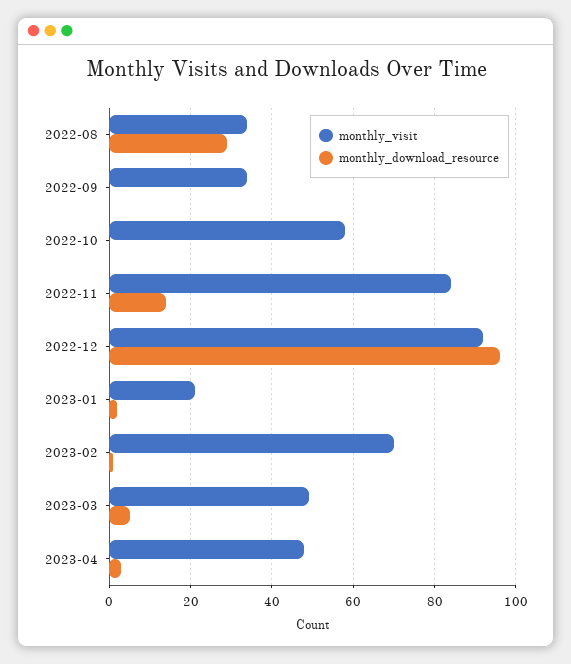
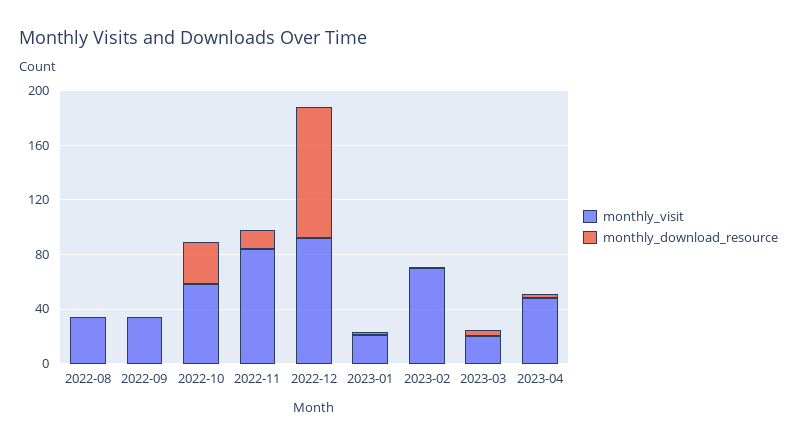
  {
    "monthly_visit": {
      "2022-08": 35,
      "2022-09": 35,
      "2022-10": 60,
      "2022-11": 85,
      "2022-12": 90,
      "2023-01": 20,
      "2023-02": 70,
-     "2023-03": 50,
+     "2023-03": 20,
      "2023-04": 50
    },
    "monthly_download_resource": {
-     "2022-08": 30,
+     "2022-08": 0,
      "2022-09": 0,
-     "2022-10": 0,
+     "2022-10": 30,
      "2022-11": 15,
      "2022-12": 95,
      "2023-01": 0,
      "2023-02": 0,
      "2023-03": 5,
      "2023-04": 5
    }
  }

